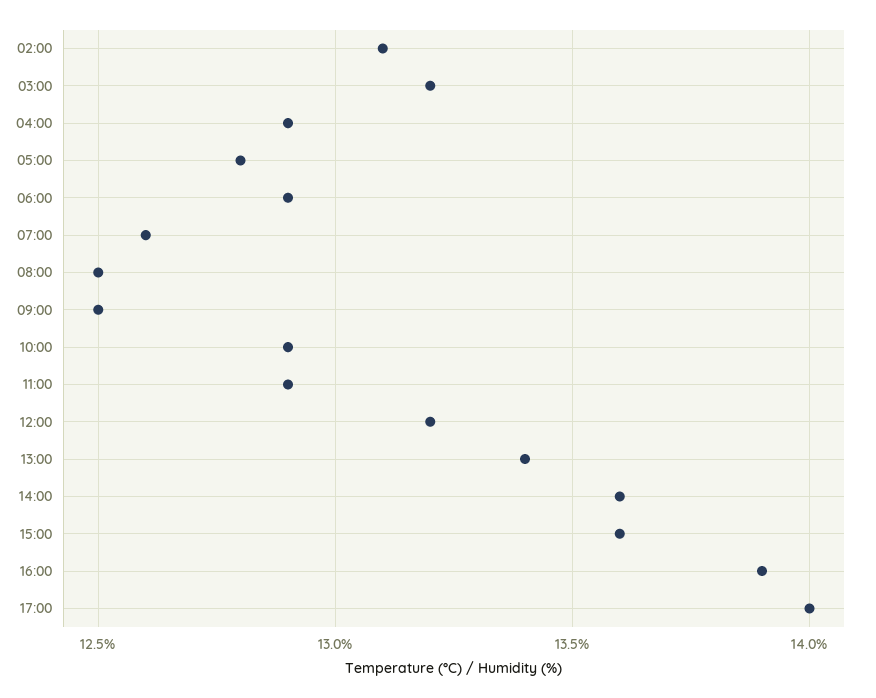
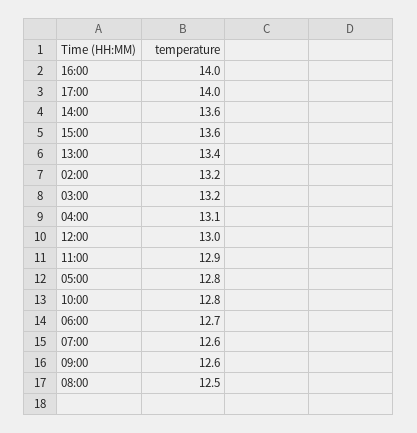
  {
-   "02:00": 13.1,
+   "02:00": 13.2,
    "03:00": 13.2,
-   "04:00": 12.9,
+   "04:00": 13.1,
    "05:00": 12.8,
-   "06:00": 12.9,
+   "06:00": 12.7,
    "07:00": 12.6,
    "08:00": 12.5,
-   "09:00": 12.5,
+   "09:00": 12.6,
-   "10:00": 12.9,
+   "10:00": 12.8,
    "11:00": 12.9,
-   "12:00": 13.2,
+   "12:00": 13,
    "13:00": 13.4,
    "14:00": 13.6,
    "15:00": 13.6,
-   "16:00": 13.9,
+   "16:00": 14,
    "17:00": 14
  }

